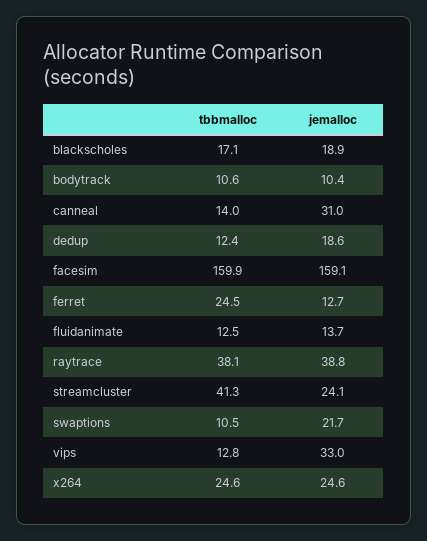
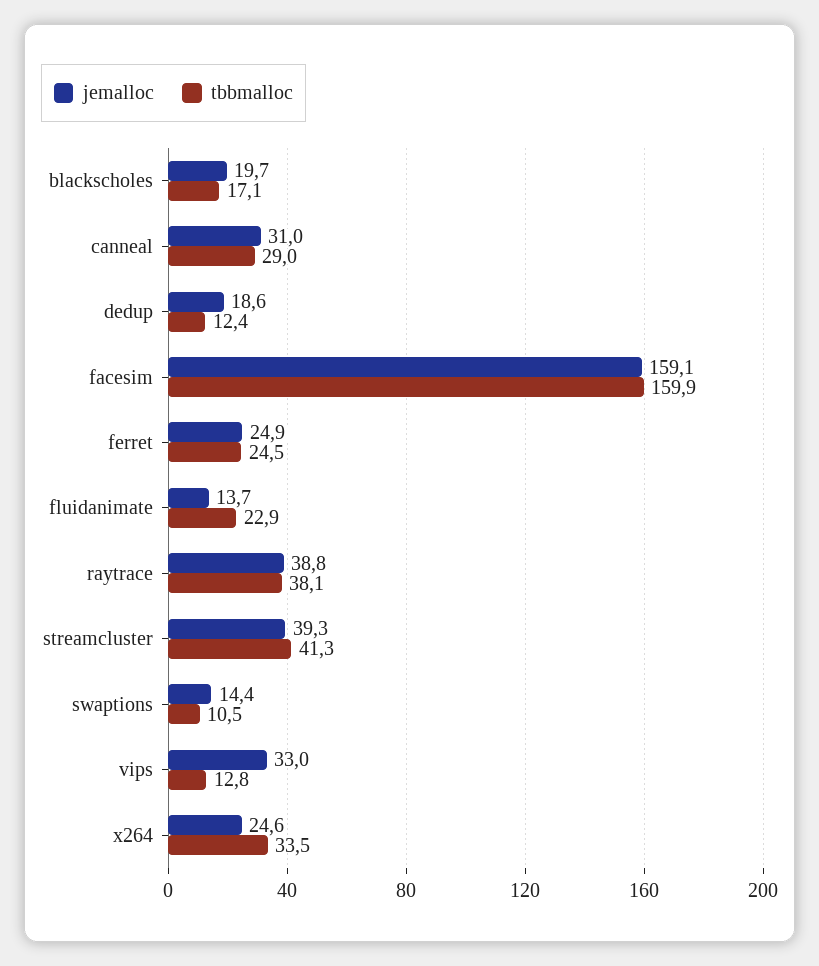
  {
    "tbbmalloc": {
      "blackscholes": 17.1,
-     "bodytrack": 10.6,
-     "canneal": 14,
+     "canneal": 29,
      "dedup": 12.4,
      "facesim": 159.9,
      "ferret": 24.5,
-     "fluidanimate": 12.5,
+     "fluidanimate": 22.9,
      "raytrace": 38.1,
      "streamcluster": 41.3,
      "swaptions": 10.5,
      "vips": 12.8,
-     "x264": 24.6
+     "x264": 33.5
    },
    "jemalloc": {
-     "blackscholes": 18.9,
+     "blackscholes": 19.7,
-     "bodytrack": 10.4,
      "canneal": 31,
      "dedup": 18.6,
      "facesim": 159.1,
-     "ferret": 12.7,
+     "ferret": 24.9,
      "fluidanimate": 13.7,
      "raytrace": 38.8,
-     "streamcluster": 24.1,
+     "streamcluster": 39.3,
-     "swaptions": 21.7,
+     "swaptions": 14.4,
      "vips": 33,
      "x264": 24.6
    }
  }

